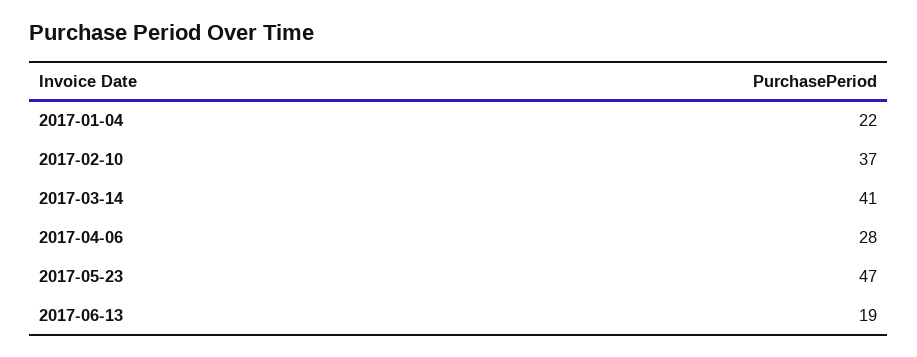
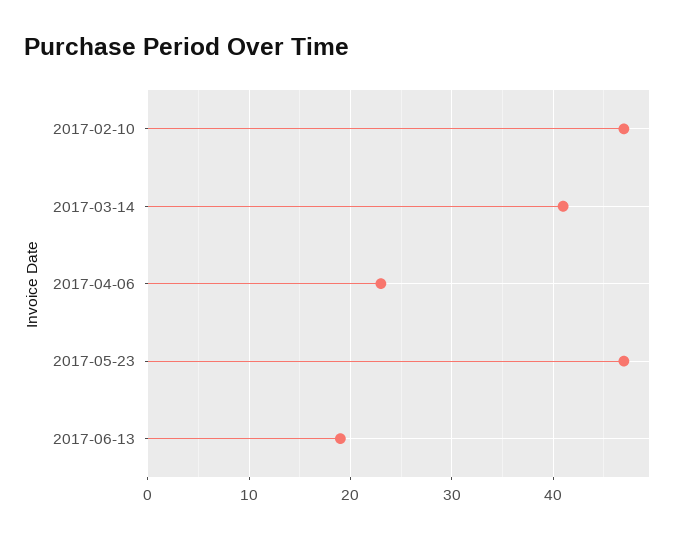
  {
-   "2017-01-04": 22,
-   "2017-02-10": 37,
+   "2017-02-10": 47,
    "2017-03-14": 41,
-   "2017-04-06": 28,
+   "2017-04-06": 23,
    "2017-05-23": 47,
    "2017-06-13": 19
  }

